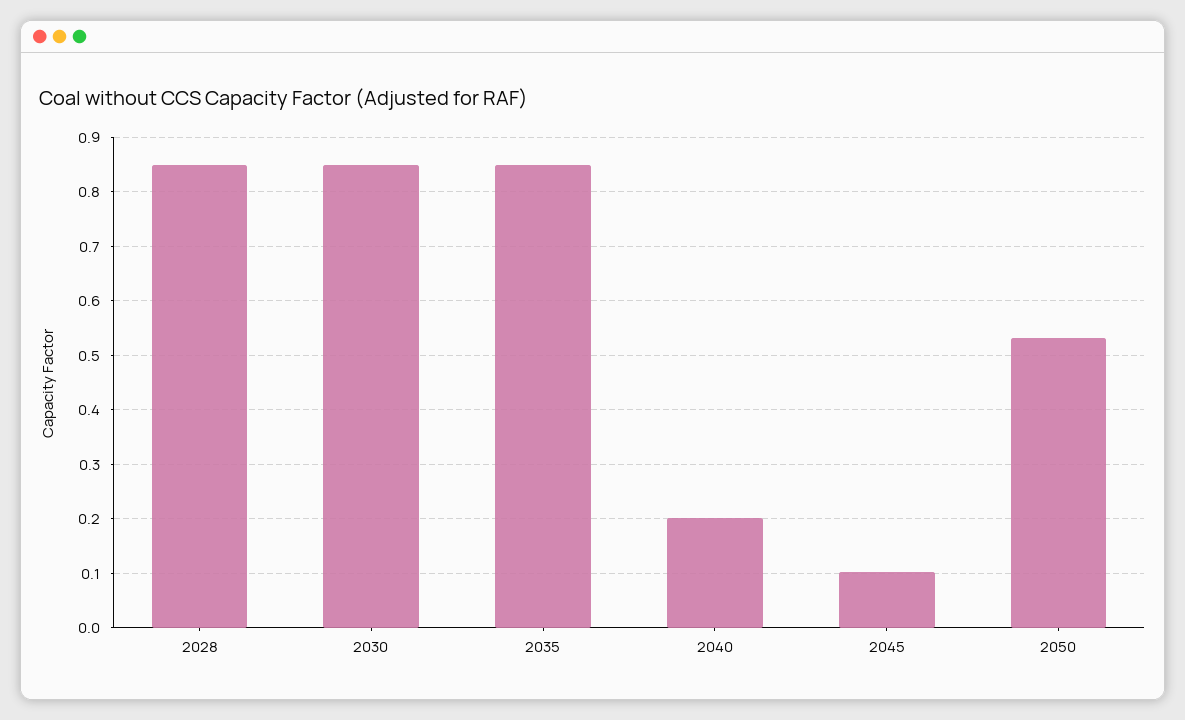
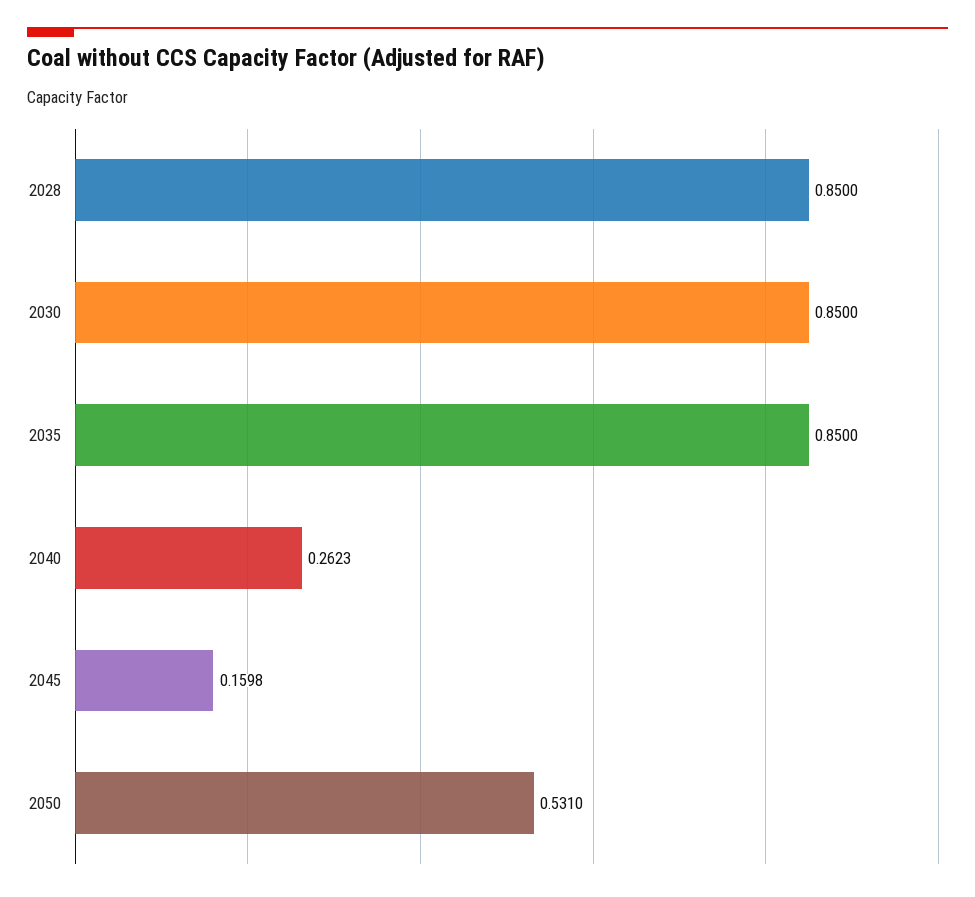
  {
    "2028": 0.85,
    "2030": 0.85,
    "2035": 0.85,
-   "2040": 0.2,
+   "2040": 0.2623,
-   "2045": 0.1,
+   "2045": 0.1598,
    "2050": 0.531
  }

